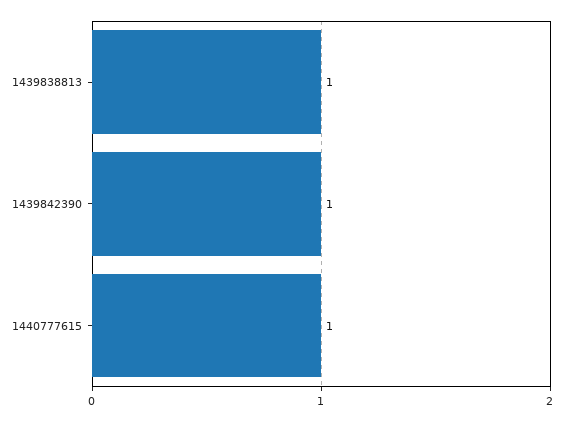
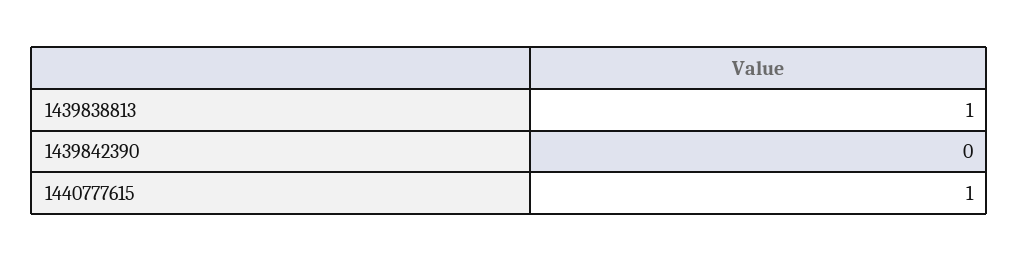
  {
    "1439838813": 1,
-   "1439842390": 1,
+   "1439842390": 0,
    "1440777615": 1
  }

